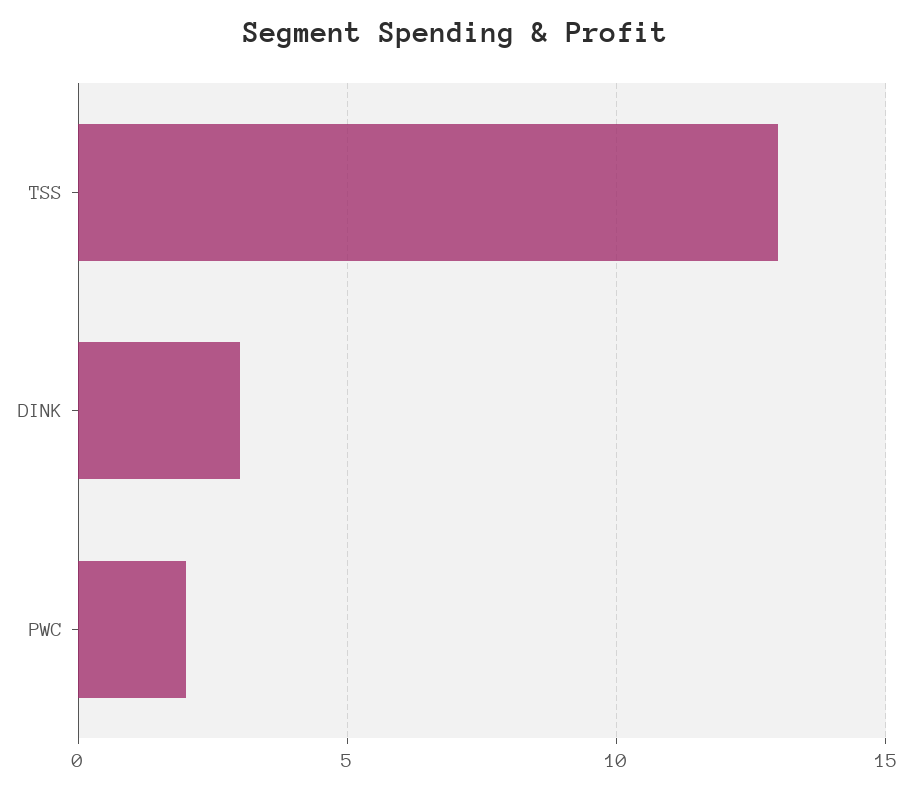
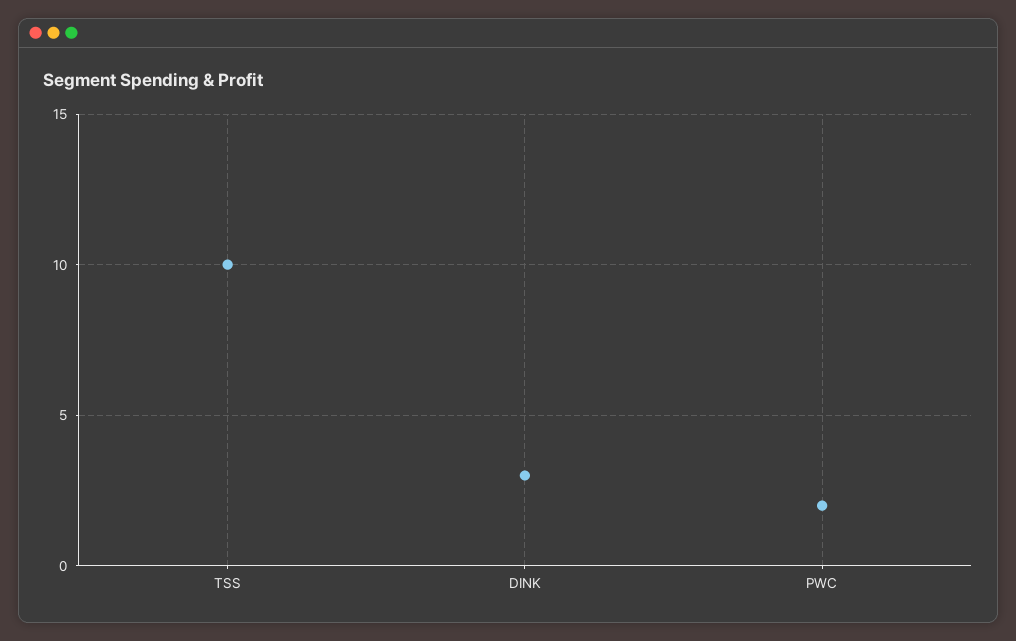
  {
-   "TSS": 13,
+   "TSS": 10,
    "DINK": 3,
    "PWC": 2
  }

